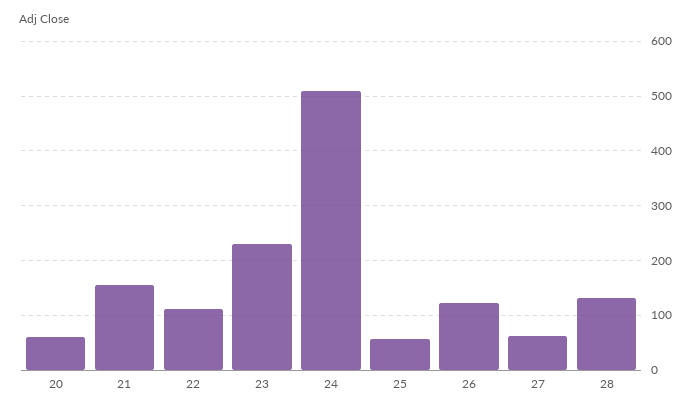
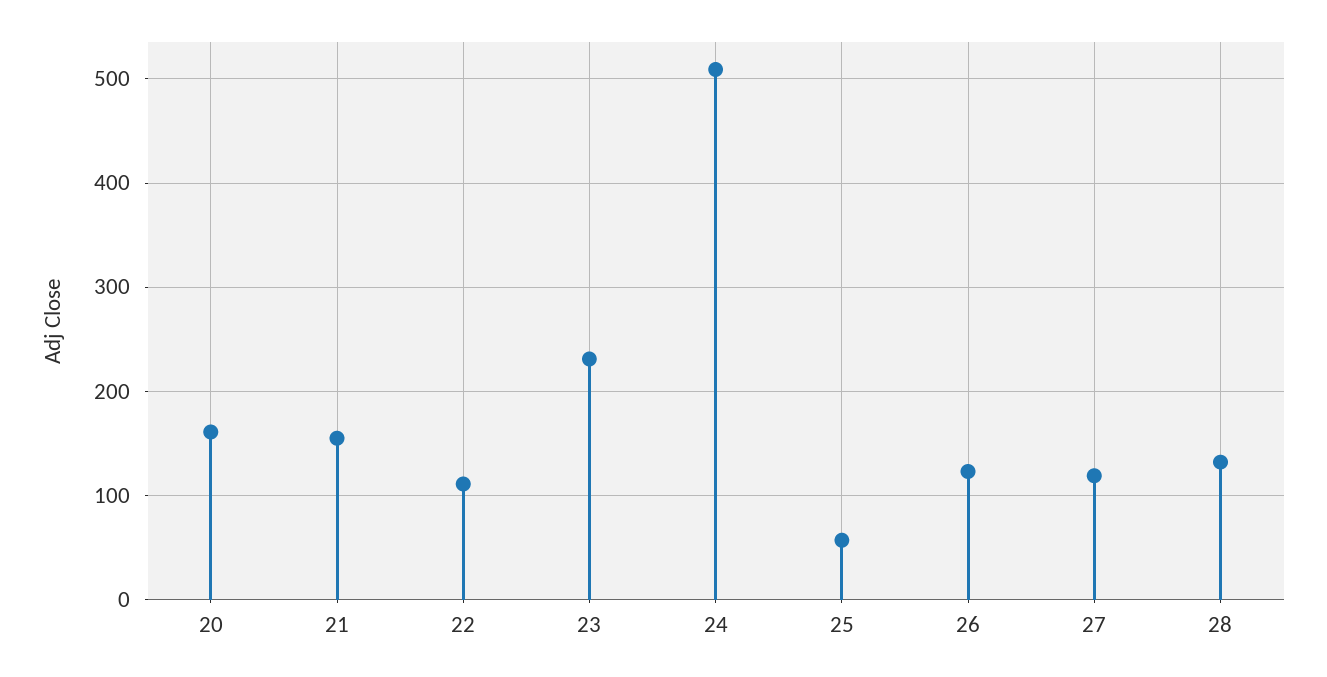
  {
-   "20": 60,
+   "20": 160,
    "21": 160,
    "22": 110,
    "23": 230,
    "24": 510,
    "25": 60,
    "26": 120,
-   "27": 60,
+   "27": 120,
    "28": 130
  }

